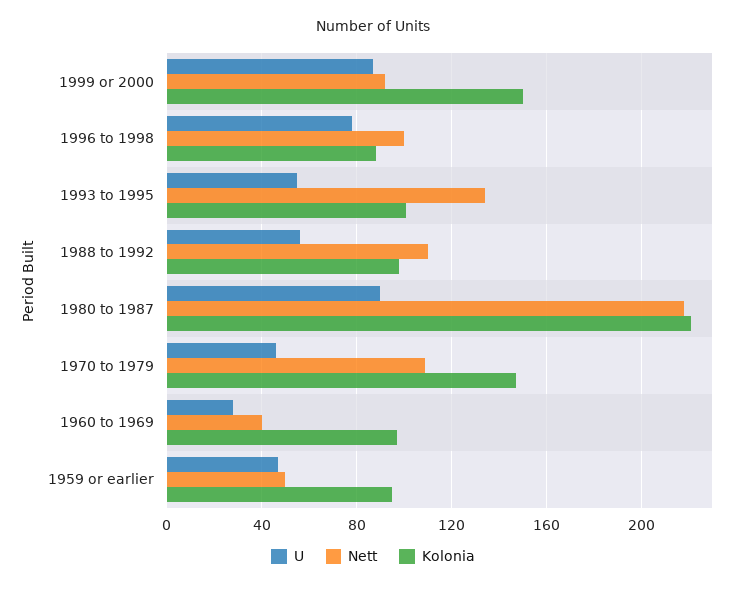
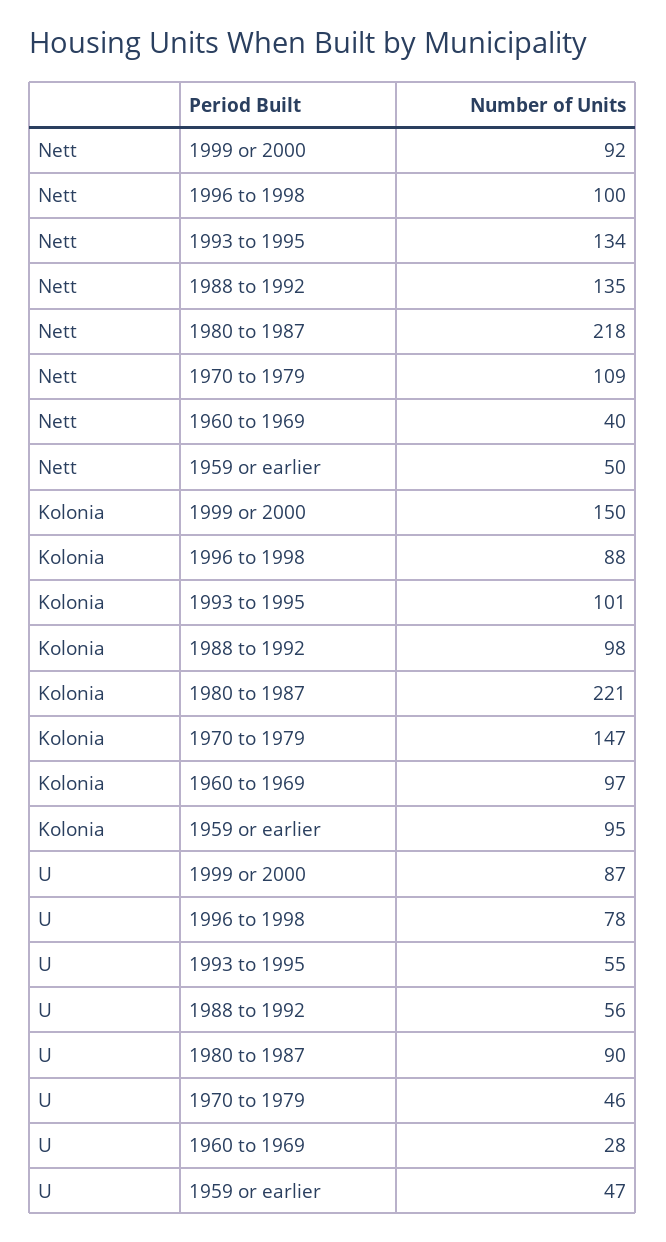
  {
    "U": {
      "1999 or 2000": 87,
      "1996 to 1998": 78,
      "1993 to 1995": 55,
      "1988 to 1992": 56,
      "1980 to 1987": 90,
      "1970 to 1979": 46,
      "1960 to 1969": 28,
      "1959 or earlier": 47
    },
    "Nett": {
      "1999 or 2000": 92,
      "1996 to 1998": 100,
      "1993 to 1995": 134,
-     "1988 to 1992": 110,
+     "1988 to 1992": 135,
      "1980 to 1987": 218,
      "1970 to 1979": 109,
      "1960 to 1969": 40,
      "1959 or earlier": 50
    },
    "Kolonia": {
      "1999 or 2000": 150,
      "1996 to 1998": 88,
      "1993 to 1995": 101,
      "1988 to 1992": 98,
      "1980 to 1987": 221,
      "1970 to 1979": 147,
      "1960 to 1969": 97,
      "1959 or earlier": 95
    }
  }

